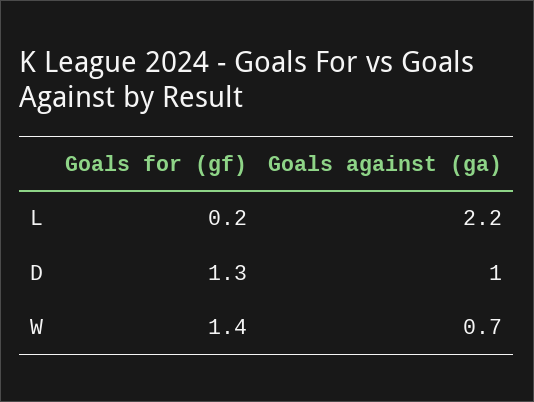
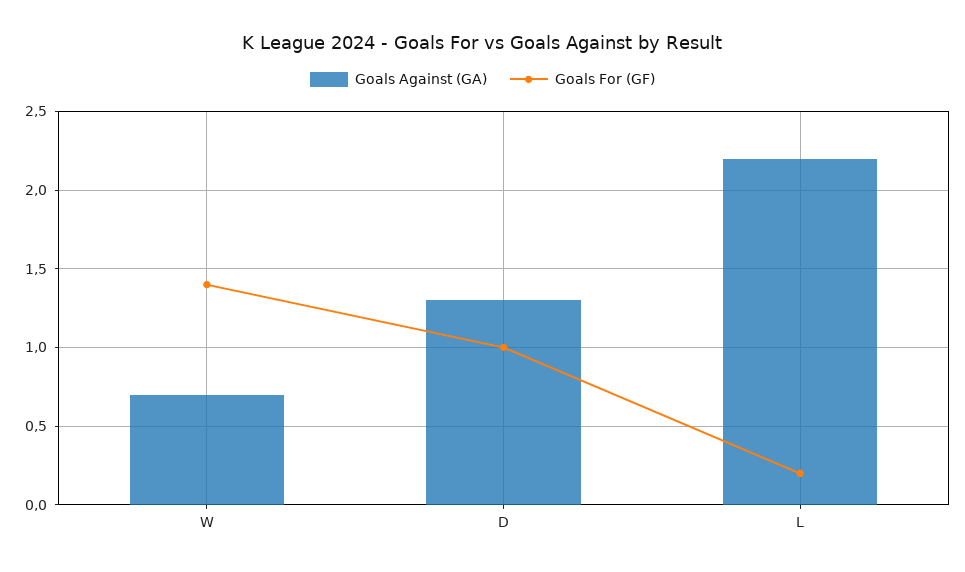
  {
    "Goals for (gf)": {
      "L": 0.2,
-     "D": 1.3,
+     "D": 1,
      "W": 1.4
    },
    "Goals against (ga)": {
      "L": 2.2,
-     "D": 1,
+     "D": 1.3,
      "W": 0.7
    }
  }

